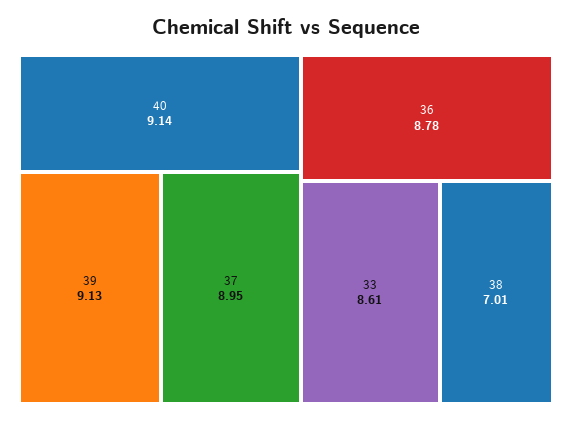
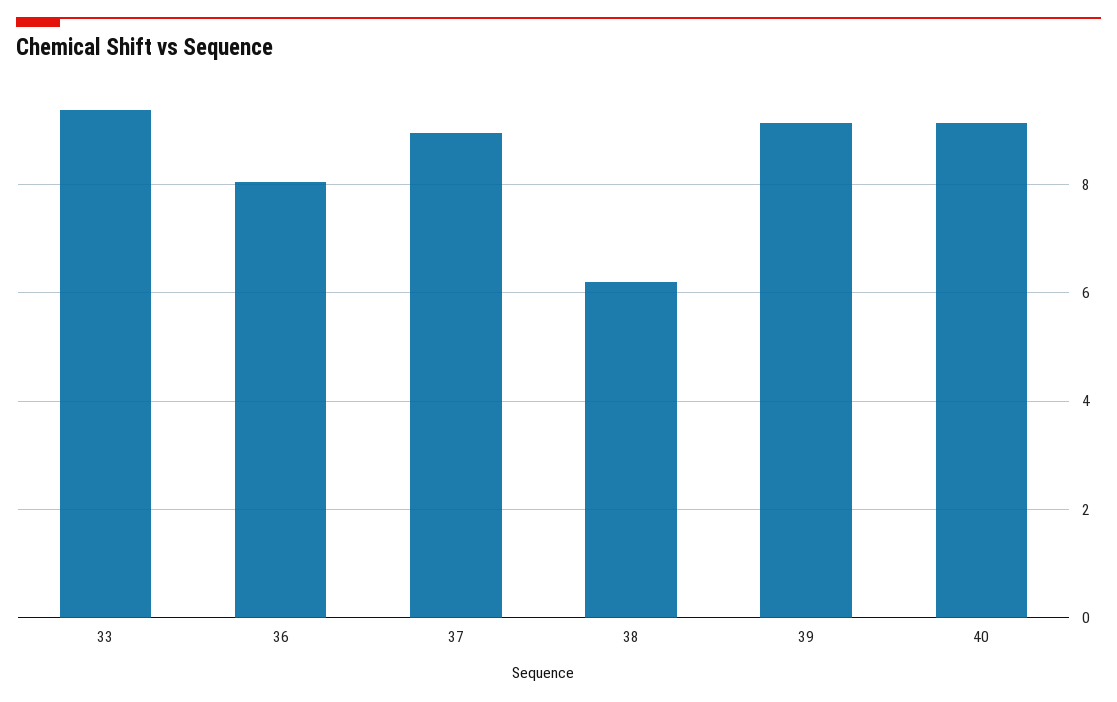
  {
    "40": 9.14,
    "39": 9.13,
    "37": 8.95,
-   "36": 8.78,
+   "36": 8,
-   "33": 8.61,
+   "33": 9.4,
-   "38": 7.01
+   "38": 6.2
  }

